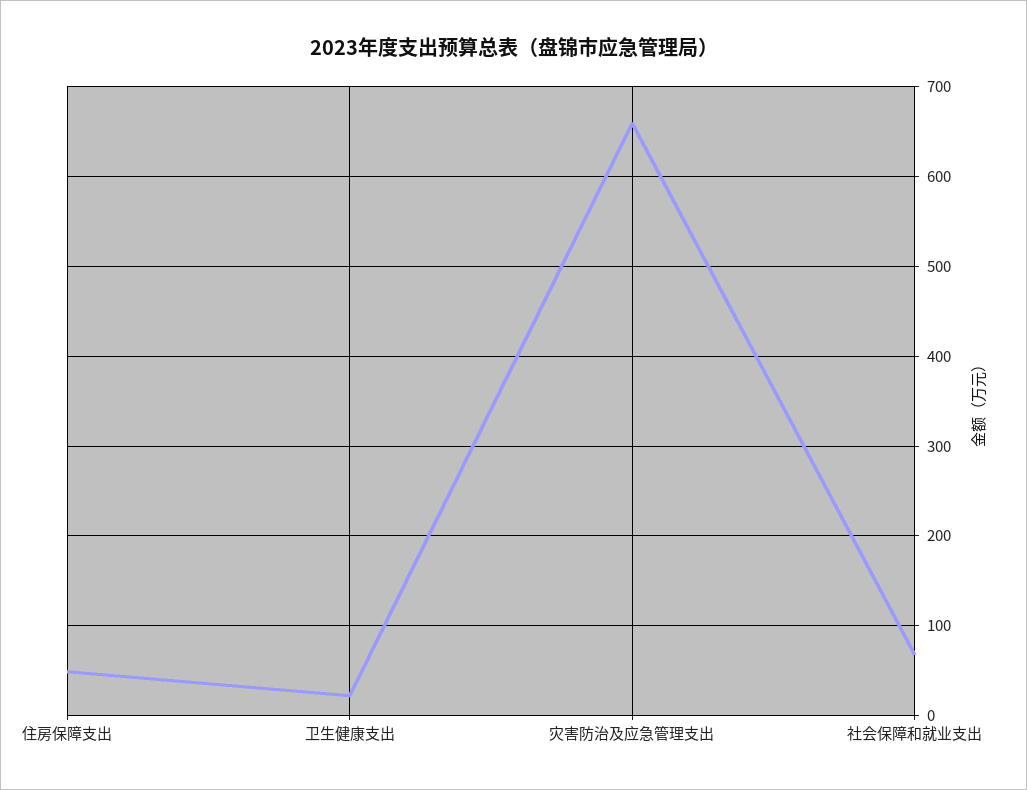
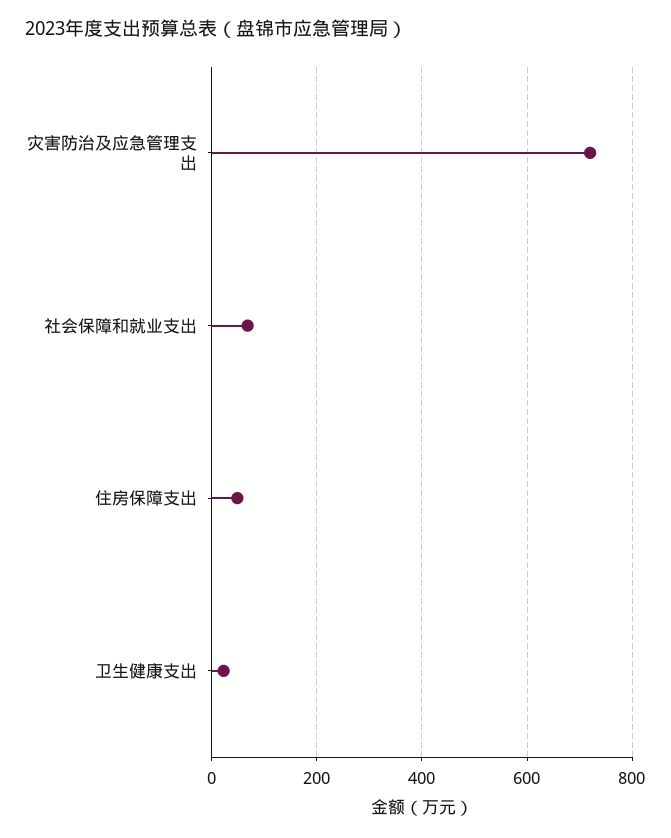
  {
    "住房保障支出": 50,
    "卫生健康支出": 20,
-   "灾害防治及应急管理支出": 660,
+   "灾害防治及应急管理支出": 720,
    "社会保障和就业支出": 70
  }

